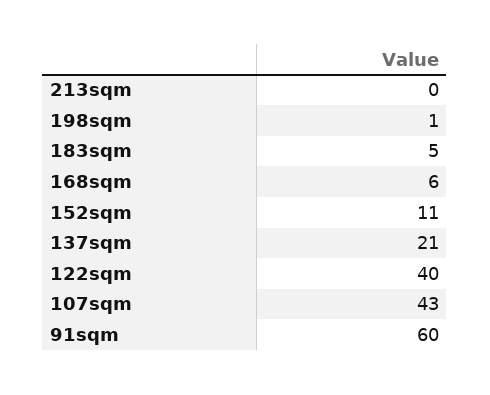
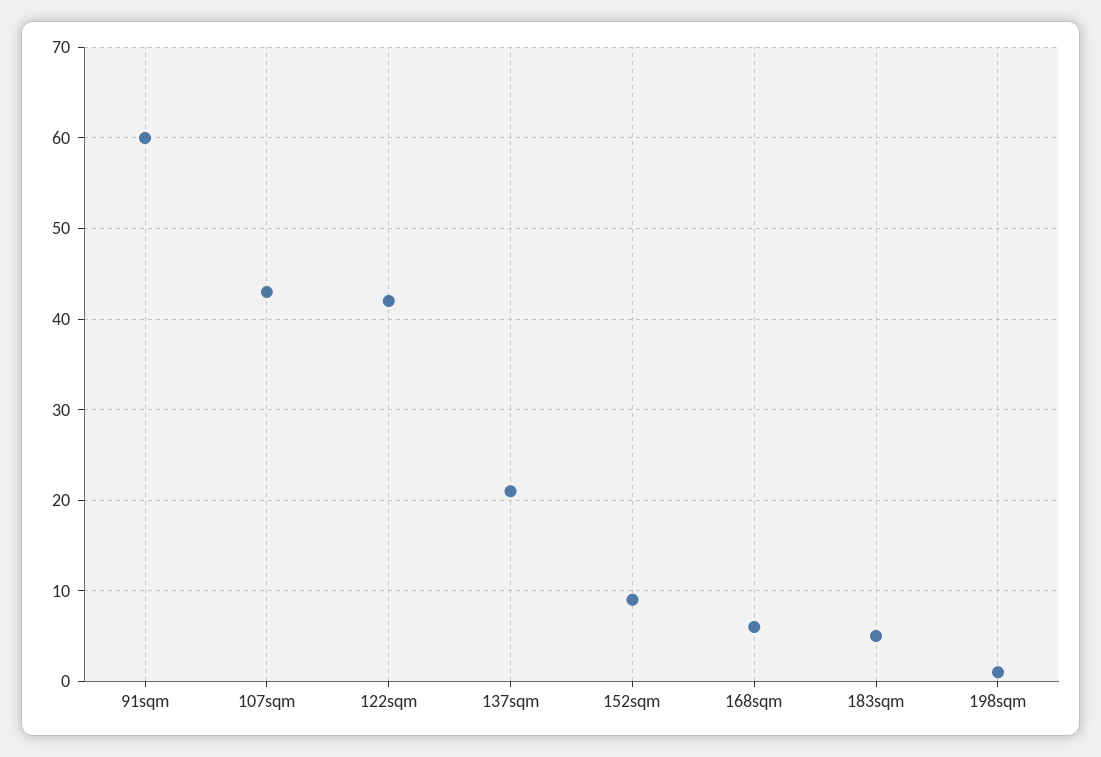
  {
-   "213sqm": 0,
    "198sqm": 1,
    "183sqm": 5,
    "168sqm": 6,
-   "152sqm": 11,
+   "152sqm": 9,
    "137sqm": 21,
-   "122sqm": 40,
+   "122sqm": 42,
    "107sqm": 43,
    "91sqm": 60
  }

